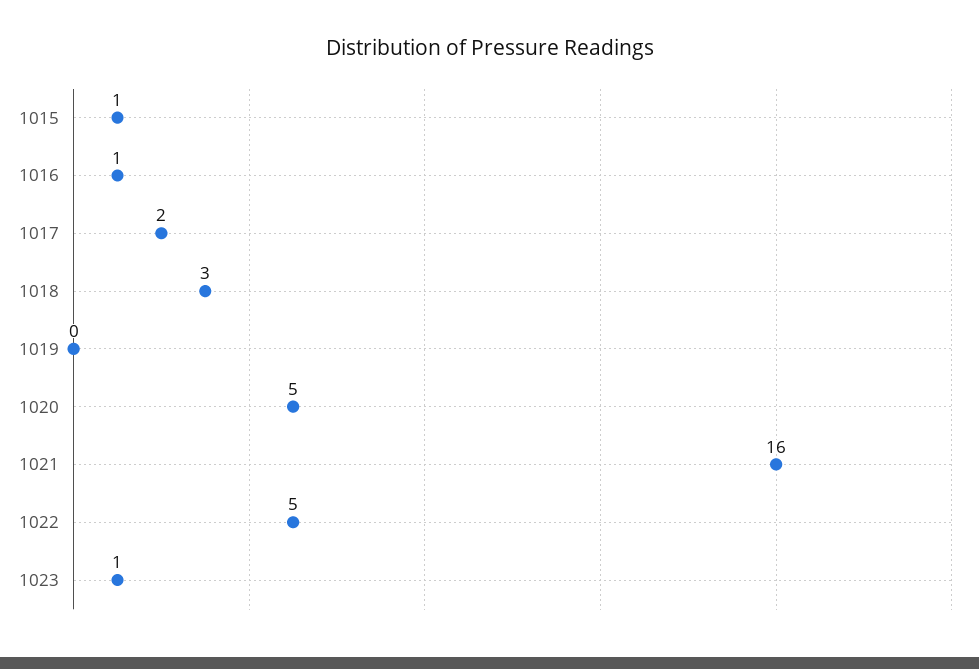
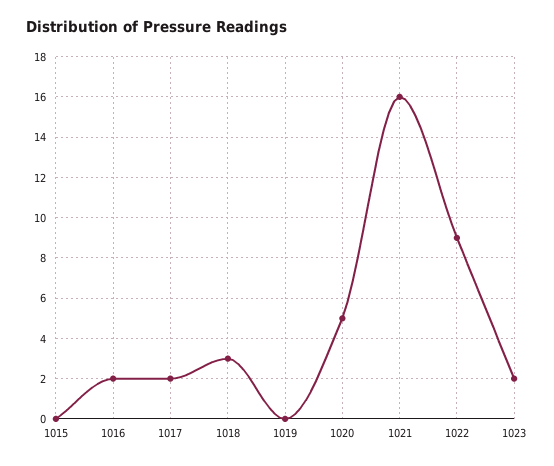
  {
-   "1015": 1,
+   "1015": 0,
-   "1016": 1,
+   "1016": 2,
    "1017": 2,
    "1018": 3,
    "1019": 0,
    "1020": 5,
    "1021": 16,
-   "1022": 5,
+   "1022": 9,
-   "1023": 1
+   "1023": 2
  }

